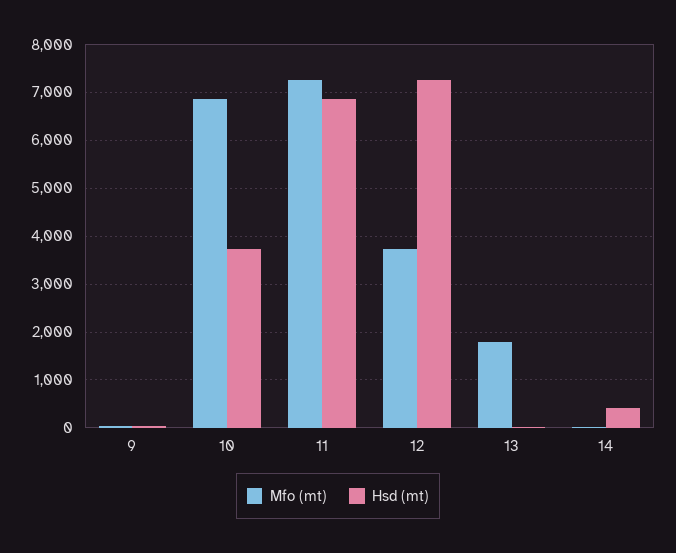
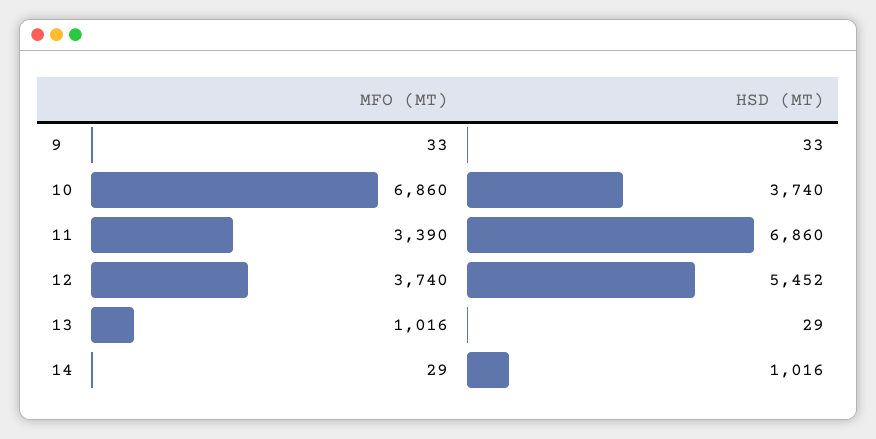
  {
    "Mfo (mt)": {
      "9": 33,
      "10": 6860,
-     "11": 7200,
+     "11": 3390,
      "12": 3740,
-     "13": 1800,
+     "13": 1016,
      "14": 29
    },
    "Hsd (mt)": {
      "9": 33,
      "10": 3740,
      "11": 6860,
-     "12": 7200,
+     "12": 5452,
      "13": 29,
-     "14": 400
+     "14": 1016
    }
  }

